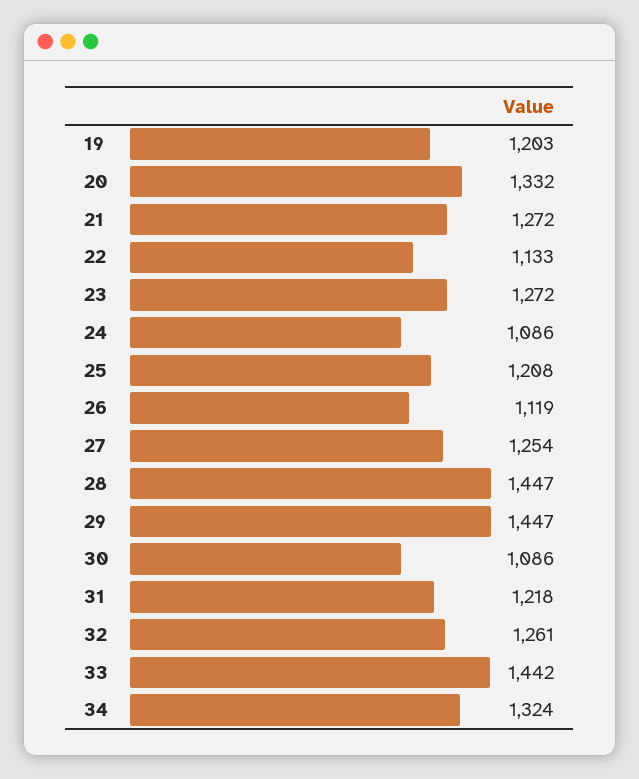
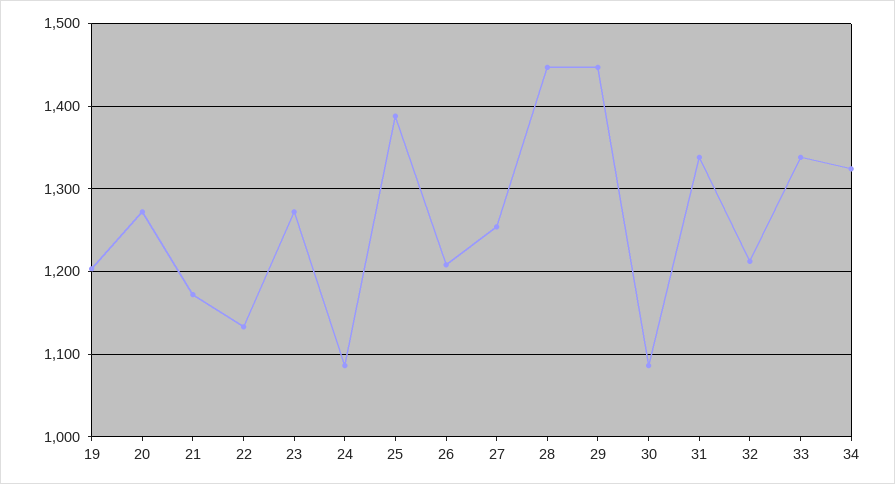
  {
    "19": 1203,
-   "20": 1332,
+   "20": 1270,
-   "21": 1272,
+   "21": 1170,
    "22": 1133,
    "23": 1272,
    "24": 1086,
-   "25": 1208,
+   "25": 1390,
-   "26": 1119,
+   "26": 1210,
    "27": 1254,
    "28": 1447,
    "29": 1447,
    "30": 1086,
-   "31": 1218,
+   "31": 1340,
-   "32": 1261,
+   "32": 1210,
-   "33": 1442,
+   "33": 1340,
    "34": 1324
  }

